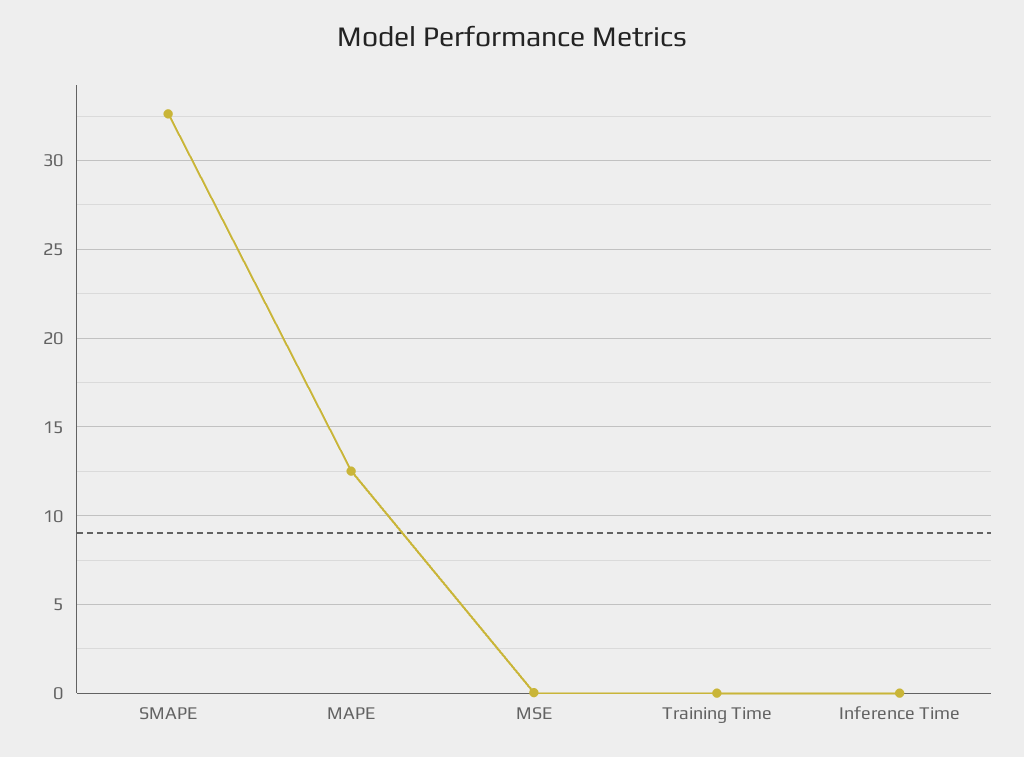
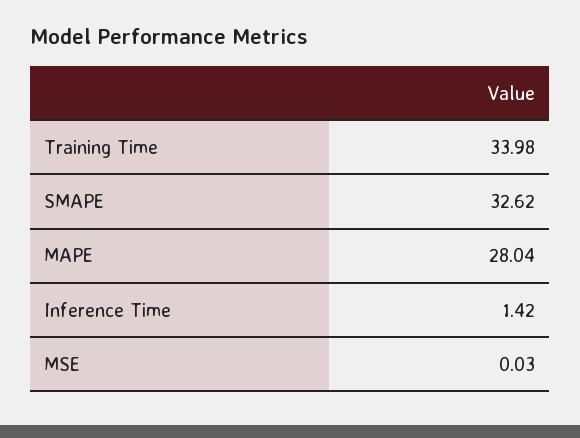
  {
    "SMAPE": 32.62,
-   "MAPE": 12.5,
+   "MAPE": 28.04,
    "MSE": 0.03,
-   "Training Time": 0,
+   "Training Time": 33.98,
-   "Inference Time": 0
+   "Inference Time": 1.42
  }

